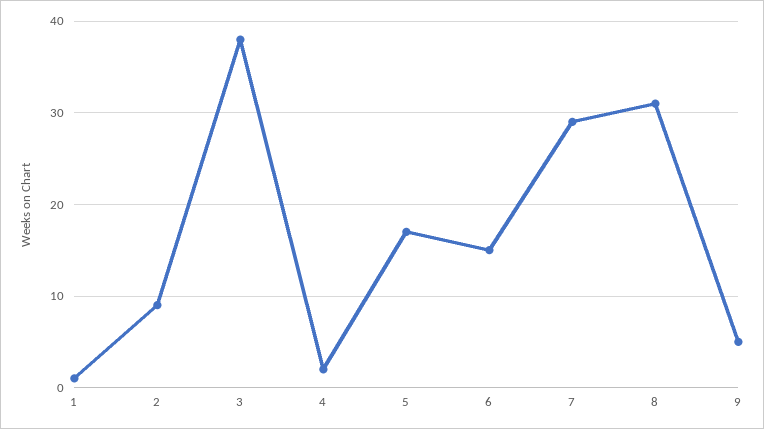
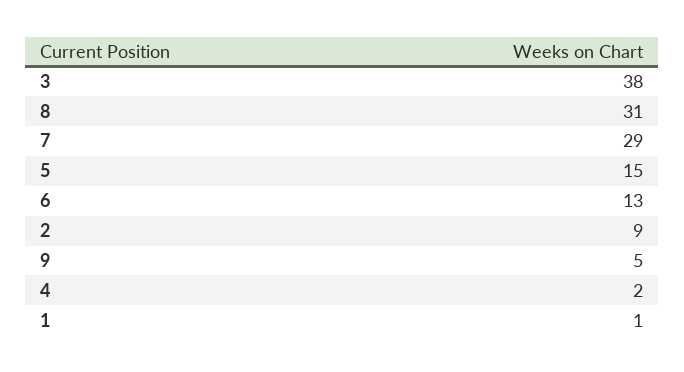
  {
    "1": 1,
    "2": 9,
    "3": 38,
    "4": 2,
-   "5": 17,
+   "5": 15,
-   "6": 15,
+   "6": 13,
    "7": 29,
    "8": 31,
    "9": 5
  }

